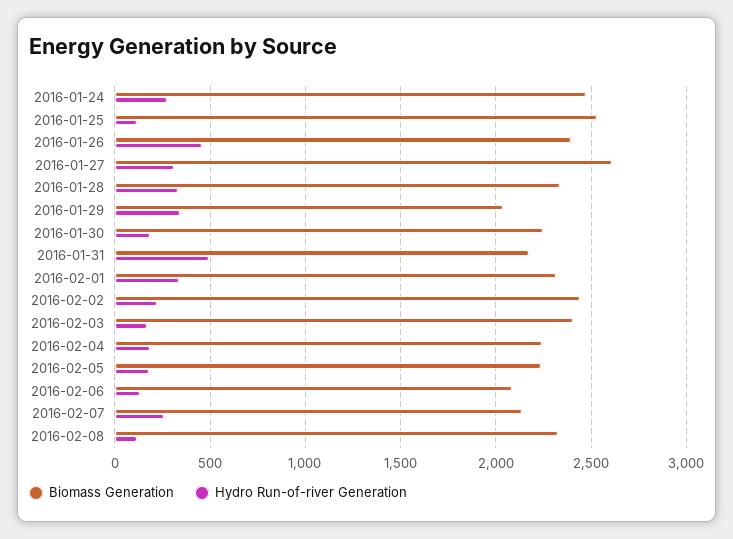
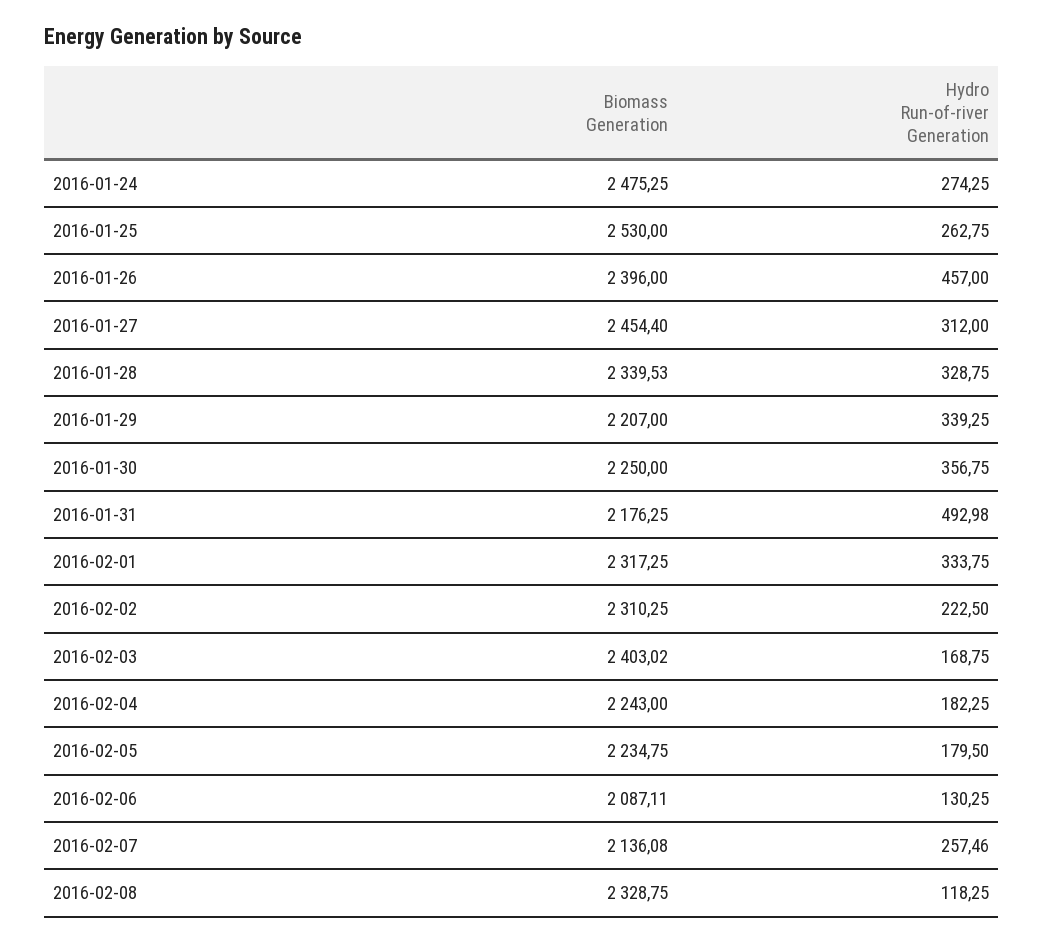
  {
    "Biomass Generation": {
      "2016-01-24": 2475.25,
      "2016-01-25": 2530,
      "2016-01-26": 2396,
-     "2016-01-27": 2600,
+     "2016-01-27": 2454.4,
      "2016-01-28": 2339.53,
-     "2016-01-29": 2050,
+     "2016-01-29": 2207,
      "2016-01-30": 2250,
      "2016-01-31": 2176.25,
      "2016-02-01": 2317.25,
-     "2016-02-02": 2450,
+     "2016-02-02": 2310.25,
      "2016-02-03": 2403.02,
      "2016-02-04": 2243,
      "2016-02-05": 2234.75,
      "2016-02-06": 2087.11,
      "2016-02-07": 2136.08,
      "2016-02-08": 2328.75
    },
    "Hydro Run-of-river Generation": {
      "2016-01-24": 274.25,
-     "2016-01-25": 100,
+     "2016-01-25": 262.75,
      "2016-01-26": 457,
      "2016-01-27": 312,
      "2016-01-28": 328.75,
      "2016-01-29": 339.25,
-     "2016-01-30": 200,
+     "2016-01-30": 356.75,
      "2016-01-31": 492.98,
      "2016-02-01": 333.75,
      "2016-02-02": 222.5,
      "2016-02-03": 168.75,
      "2016-02-04": 182.25,
      "2016-02-05": 179.5,
      "2016-02-06": 130.25,
      "2016-02-07": 257.46,
      "2016-02-08": 118.25
    }
  }

